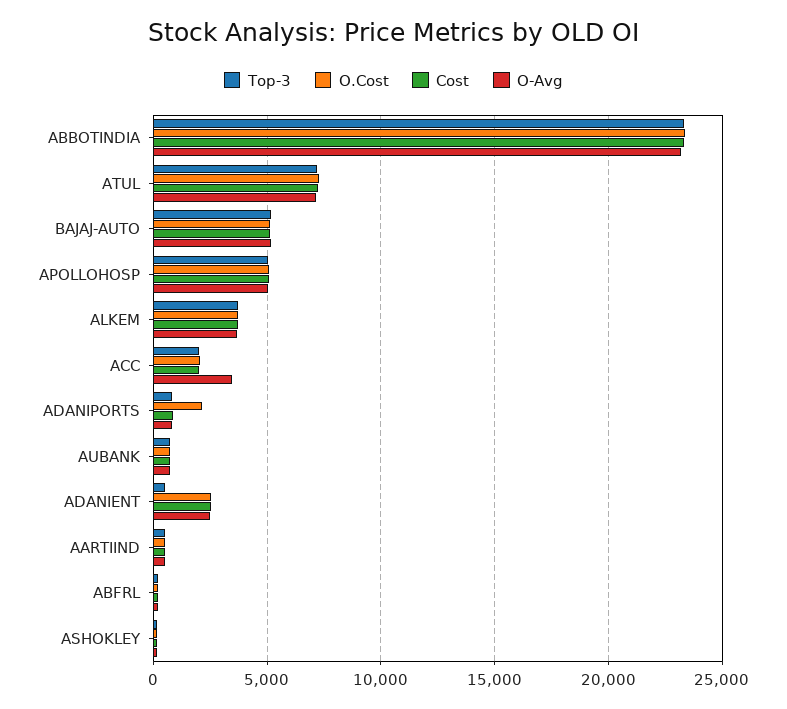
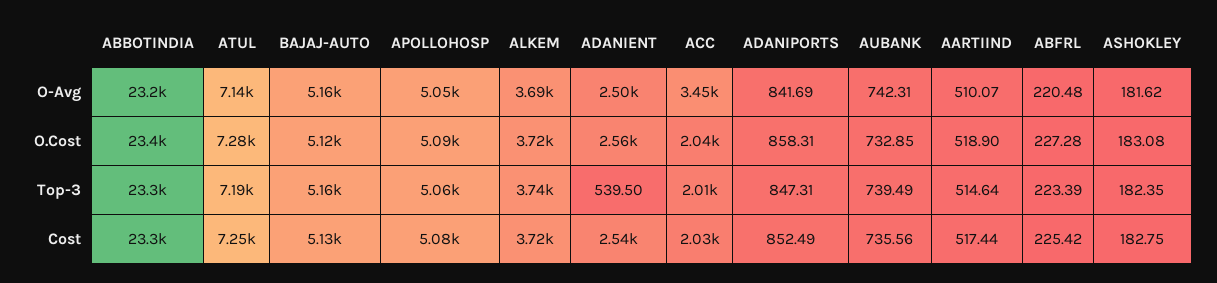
  {
    "Top-3": {
      "ABBOTINDIA": 23300,
      "ATUL": 7190,
      "BAJAJ-AUTO": 5160,
      "APOLLOHOSP": 5060,
      "ALKEM": 3740,
      "ACC": 2010,
      "ADANIPORTS": 847.31,
      "AUBANK": 739.49,
      "ADANIENT": 539.5,
      "AARTIIND": 514.64,
      "ABFRL": 223.39,
      "ASHOKLEY": 182.35
    },
    "O.Cost": {
      "ABBOTINDIA": 23400,
      "ATUL": 7280,
      "BAJAJ-AUTO": 5120,
      "APOLLOHOSP": 5090,
      "ALKEM": 3720,
      "ACC": 2040,
-     "ADANIPORTS": 2000,
+     "ADANIPORTS": 858.31,
      "AUBANK": 732.85,
      "ADANIENT": 2560,
      "AARTIIND": 518.9,
      "ABFRL": 227.28,
      "ASHOKLEY": 183.08
    },
    "Cost": {
      "ABBOTINDIA": 23300,
      "ATUL": 7250,
      "BAJAJ-AUTO": 5130,
      "APOLLOHOSP": 5080,
      "ALKEM": 3720,
      "ACC": 2030,
      "ADANIPORTS": 852.49,
      "AUBANK": 735.56,
      "ADANIENT": 2540,
      "AARTIIND": 517.44,
      "ABFRL": 225.42,
      "ASHOKLEY": 182.75
    },
    "O-Avg": {
      "ABBOTINDIA": 23200,
      "ATUL": 7140,
      "BAJAJ-AUTO": 5160,
      "APOLLOHOSP": 5050,
      "ALKEM": 3690,
      "ACC": 3450,
      "ADANIPORTS": 841.69,
      "AUBANK": 742.31,
      "ADANIENT": 2500,
      "AARTIIND": 510.07,
      "ABFRL": 220.48,
      "ASHOKLEY": 181.62
    }
  }

